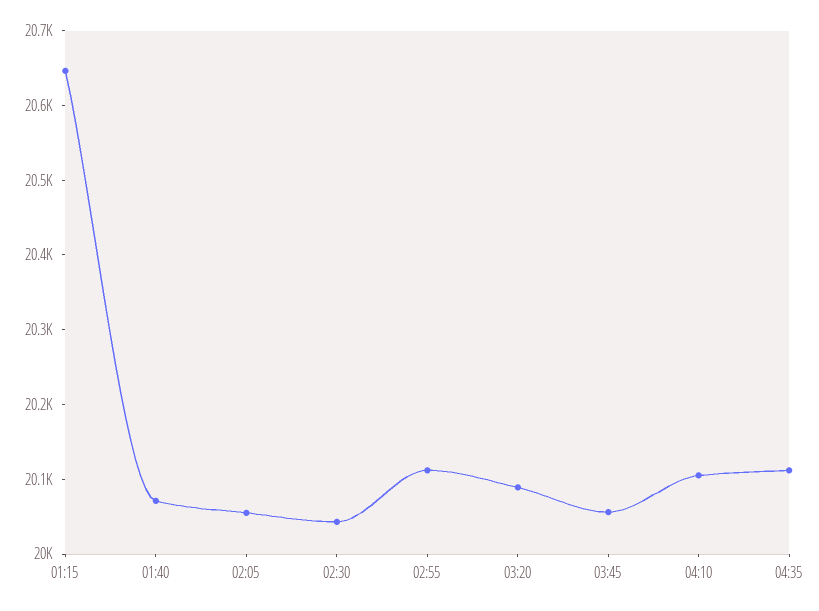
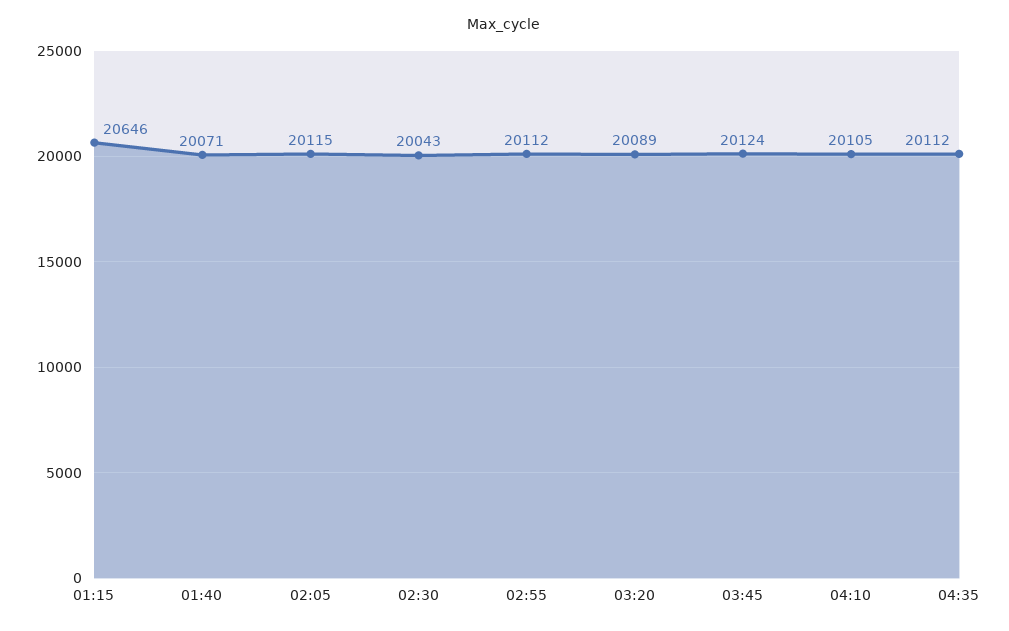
  {
    "01:15": 20646,
    "01:40": 20071,
-   "02:05": 20060,
+   "02:05": 20115,
    "02:30": 20043,
    "02:55": 20112,
    "03:20": 20089,
-   "03:45": 20060,
+   "03:45": 20124,
    "04:10": 20105,
    "04:35": 20112
  }

